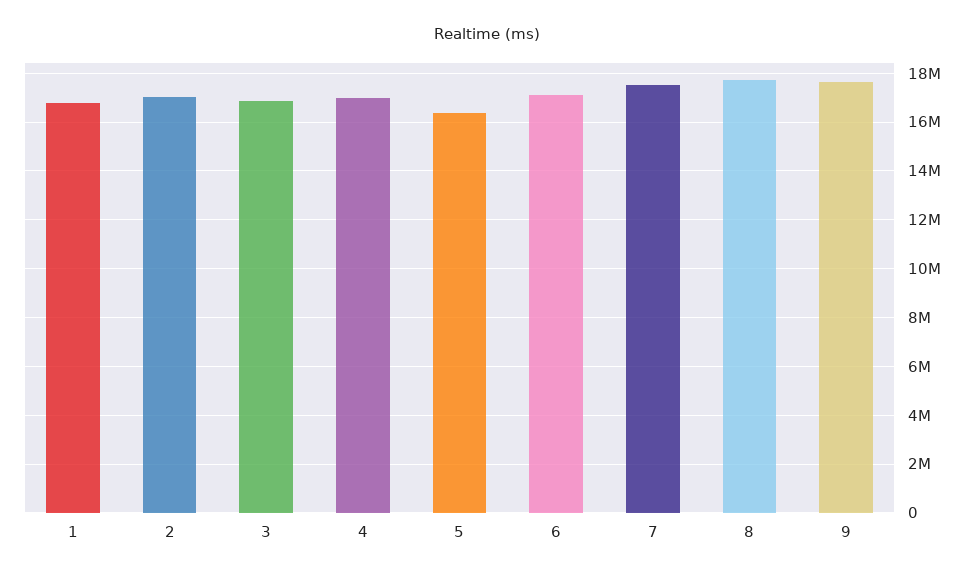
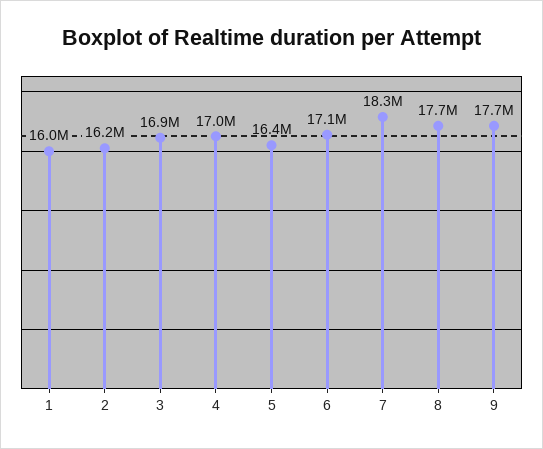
  {
-   "1": 16750000,
+   "1": 16000000,
-   "2": 17000000,
+   "2": 16200000,
    "3": 16900000,
    "4": 17000000,
    "5": 16400000,
    "6": 17100000,
-   "7": 17500000,
+   "7": 18300000,
    "8": 17700000,
    "9": 17700000
  }

